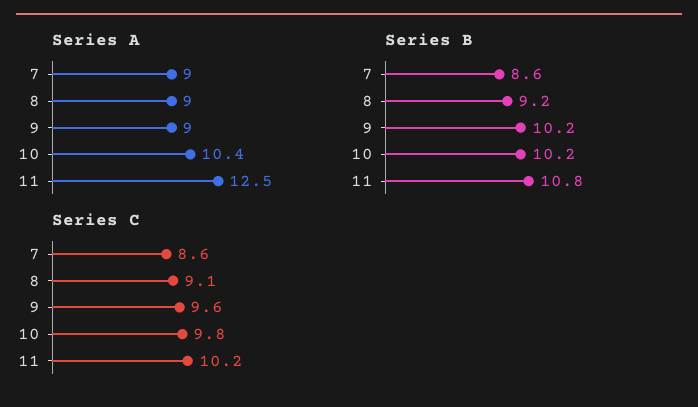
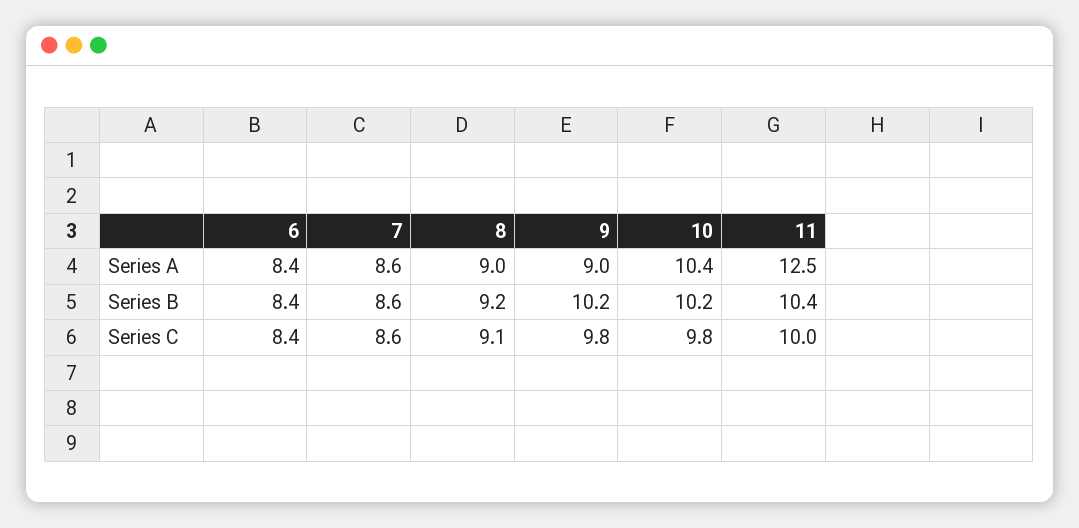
  {
    "Series A": {
-     "7": 9,
+     "7": 8.6,
      "8": 9,
      "9": 9,
      "10": 10.4,
-     "11": 12.5
+     "11": 12.5,
+     "6": 8.4
    },
    "Series B": {
      "7": 8.6,
      "8": 9.2,
      "9": 10.2,
      "10": 10.2,
-     "11": 10.8
+     "11": 10.4,
+     "6": 8.4
    },
    "Series C": {
      "7": 8.6,
      "8": 9.1,
-     "9": 9.6,
+     "9": 9.8,
      "10": 9.8,
-     "11": 10.2
+     "11": 10,
+     "6": 8.4
    }
  }

